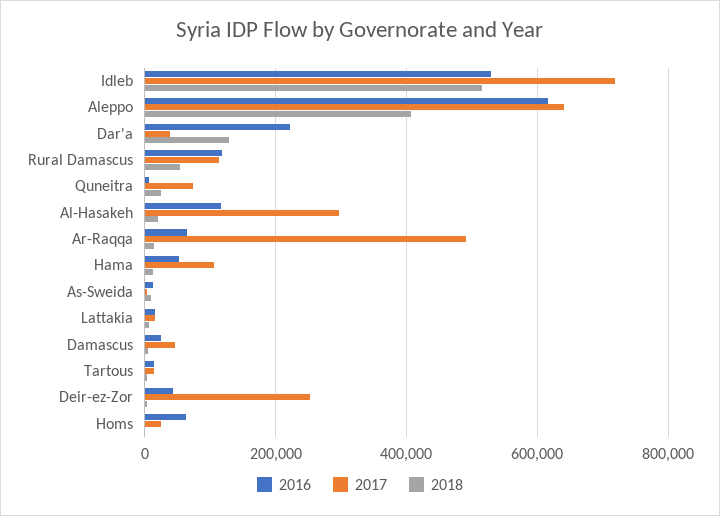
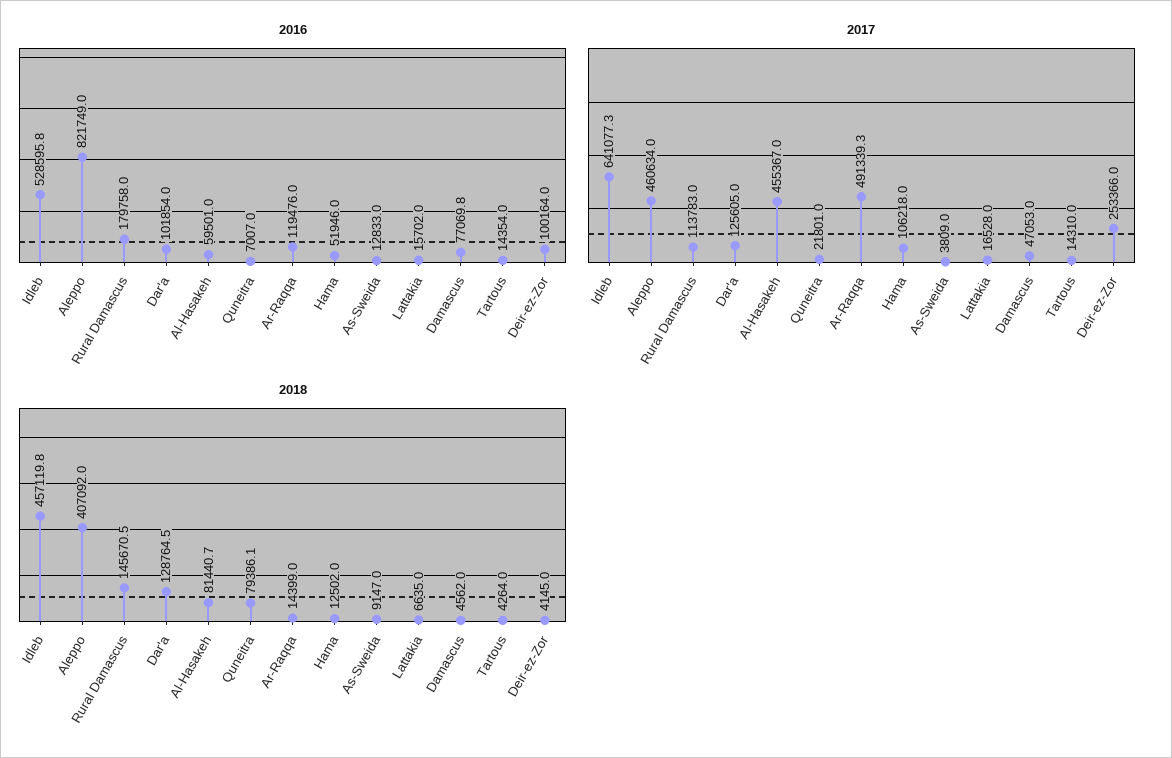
  {
    "2016": {
      "Idleb": 528595.8,
-     "Aleppo": 620000,
+     "Aleppo": 821749,
-     "Dar'a": 220000,
+     "Dar'a": 101854,
-     "Rural Damascus": 120000,
+     "Rural Damascus": 179758,
      "Quneitra": 7007,
-     "Al-Hasakeh": 120000,
+     "Al-Hasakeh": 59501,
-     "Ar-Raqqa": 60000,
+     "Ar-Raqqa": 119476,
      "Hama": 51946,
      "As-Sweida": 12833,
      "Lattakia": 15702,
-     "Damascus": 20000,
+     "Damascus": 77069.8,
      "Tartous": 14354,
-     "Deir-ez-Zor": 40000,
+     "Deir-ez-Zor": 100164
-     "Homs": 60000
    },
    "2017": {
-     "Idleb": 720000,
+     "Idleb": 641077.3,
-     "Aleppo": 640000,
+     "Aleppo": 460634,
-     "Dar'a": 40000,
+     "Dar'a": 125605,
      "Rural Damascus": 113783,
-     "Quneitra": 80000,
+     "Quneitra": 21801,
-     "Al-Hasakeh": 300000,
+     "Al-Hasakeh": 455367,
      "Ar-Raqqa": 491339.3,
      "Hama": 106218,
      "As-Sweida": 3809,
      "Lattakia": 16528,
      "Damascus": 47053,
      "Tartous": 14310,
-     "Deir-ez-Zor": 253366,
+     "Deir-ez-Zor": 253366
-     "Homs": 20000
    },
    "2018": {
-     "Idleb": 520000,
+     "Idleb": 457119.8,
      "Aleppo": 407092,
      "Dar'a": 128764.5,
-     "Rural Damascus": 60000,
+     "Rural Damascus": 145670.5,
-     "Quneitra": 20000,
+     "Quneitra": 79386.1,
-     "Al-Hasakeh": 20000,
+     "Al-Hasakeh": 81440.7,
      "Ar-Raqqa": 14399,
      "Hama": 12502,
      "As-Sweida": 9147,
      "Lattakia": 6635,
      "Damascus": 4562,
      "Tartous": 4264,
-     "Deir-ez-Zor": 4145,
+     "Deir-ez-Zor": 4145
-     "Homs": 0
    }
  }

